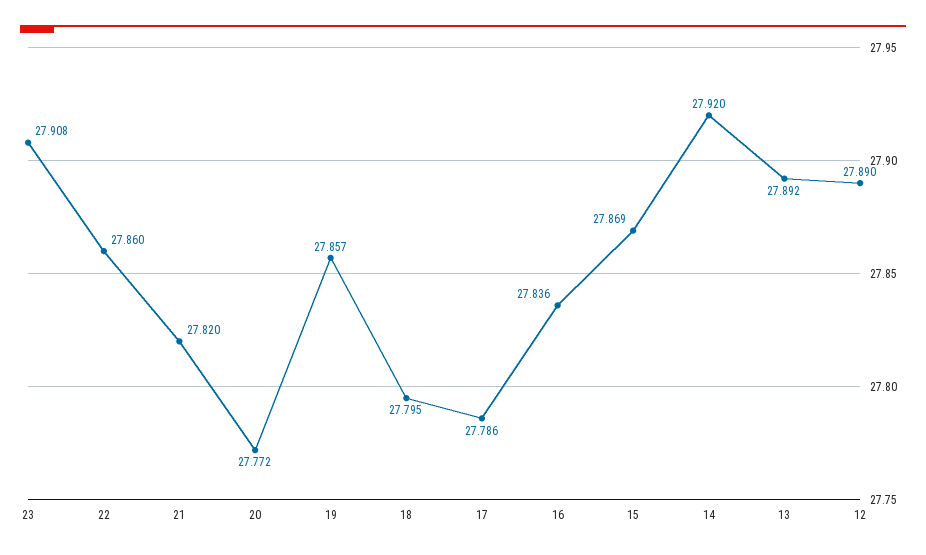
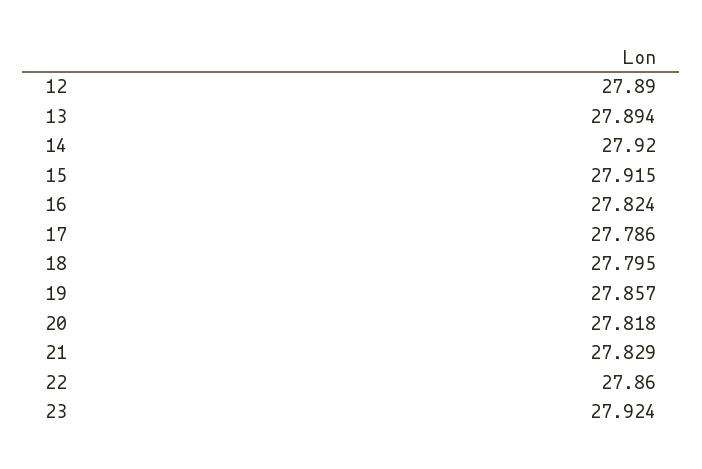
  {
-   "23": 27.908,
+   "23": 27.924,
    "22": 27.86,
-   "21": 27.82,
+   "21": 27.829,
-   "20": 27.772,
+   "20": 27.818,
    "19": 27.857,
    "18": 27.795,
    "17": 27.786,
-   "16": 27.836,
+   "16": 27.824,
-   "15": 27.869,
+   "15": 27.915,
    "14": 27.92,
-   "13": 27.892,
+   "13": 27.894,
    "12": 27.89
  }

